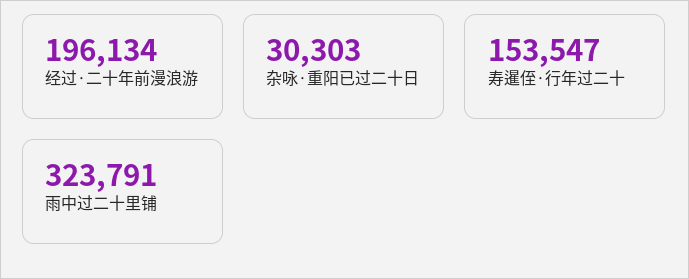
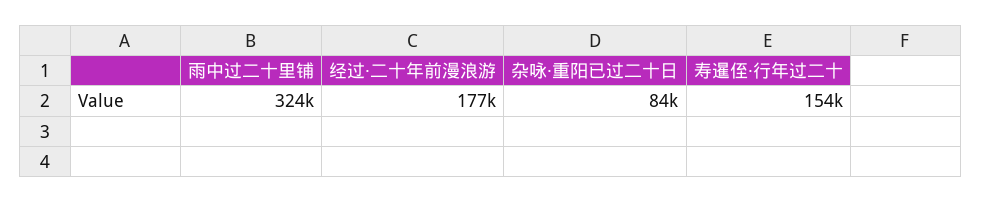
  {
-   "经过·二十年前漫浪游": 196134,
+   "经过·二十年前漫浪游": 177000,
-   "杂咏·重阳已过二十日": 30303,
+   "杂咏·重阳已过二十日": 84000,
    "寿暹侄·行年过二十": 153547,
    "雨中过二十里铺": 323791
  }

